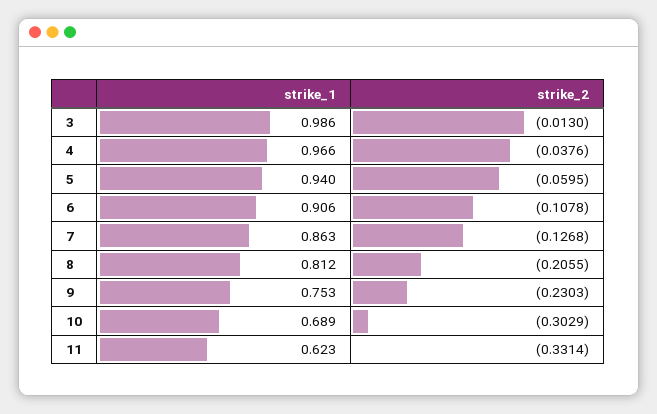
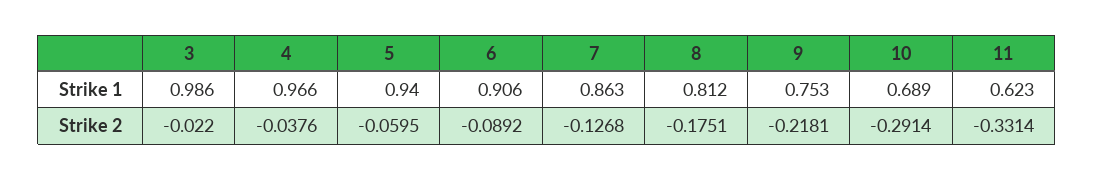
  {
    "strike_1": {
      "3": 0.986,
      "4": 0.966,
      "5": 0.94,
      "6": 0.906,
      "7": 0.863,
      "8": 0.812,
      "9": 0.753,
      "10": 0.689,
      "11": 0.623
    },
    "strike_2": {
-     "3": -0.013,
+     "3": -0.022,
      "4": -0.0376,
      "5": -0.0595,
-     "6": -0.1078,
+     "6": -0.0892,
      "7": -0.1268,
-     "8": -0.2055,
+     "8": -0.1751,
-     "9": -0.2303,
+     "9": -0.2181,
-     "10": -0.3029,
+     "10": -0.2914,
      "11": -0.3314
    }
  }

